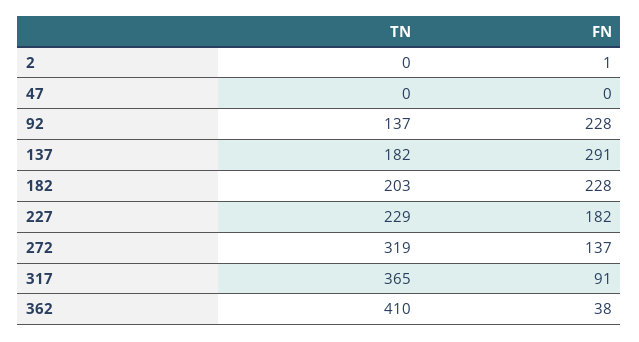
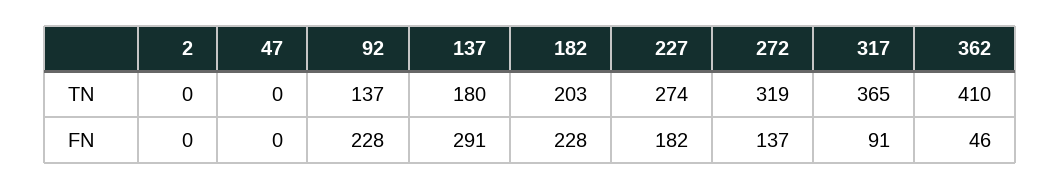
  {
    "TN": {
      "2": 0,
      "47": 0,
      "92": 137,
-     "137": 182,
+     "137": 180,
      "182": 203,
-     "227": 229,
+     "227": 274,
      "272": 319,
      "317": 365,
      "362": 410
    },
    "FN": {
-     "2": 1,
+     "2": 0,
      "47": 0,
      "92": 228,
      "137": 291,
      "182": 228,
      "227": 182,
      "272": 137,
      "317": 91,
-     "362": 38
+     "362": 46
    }
  }

